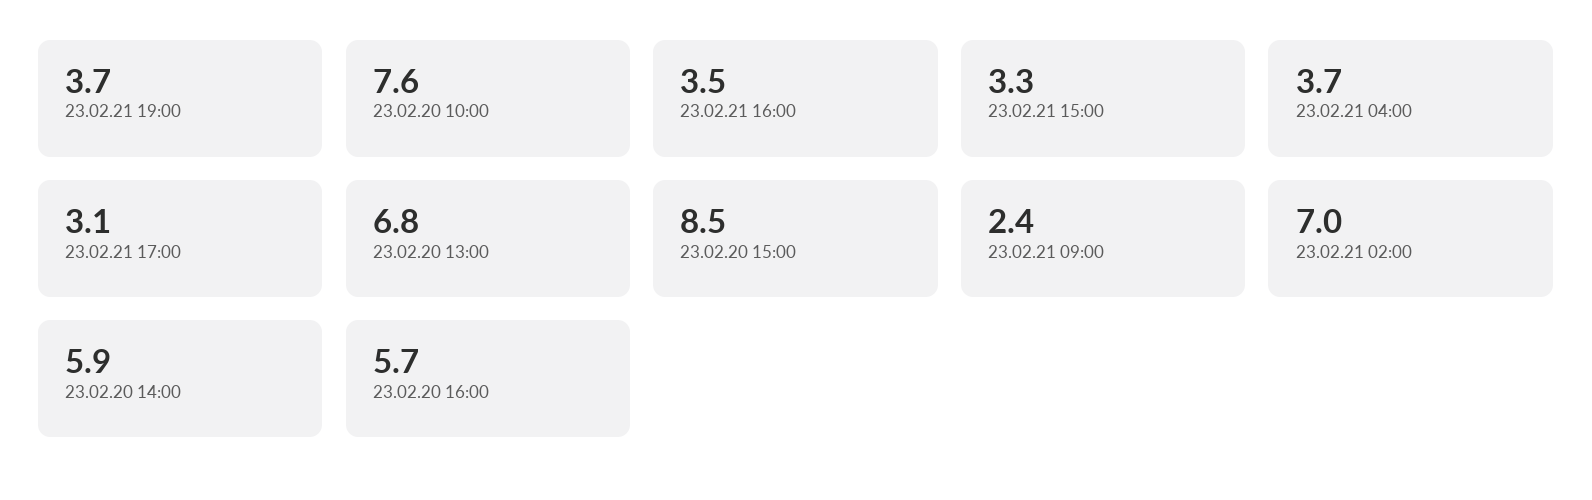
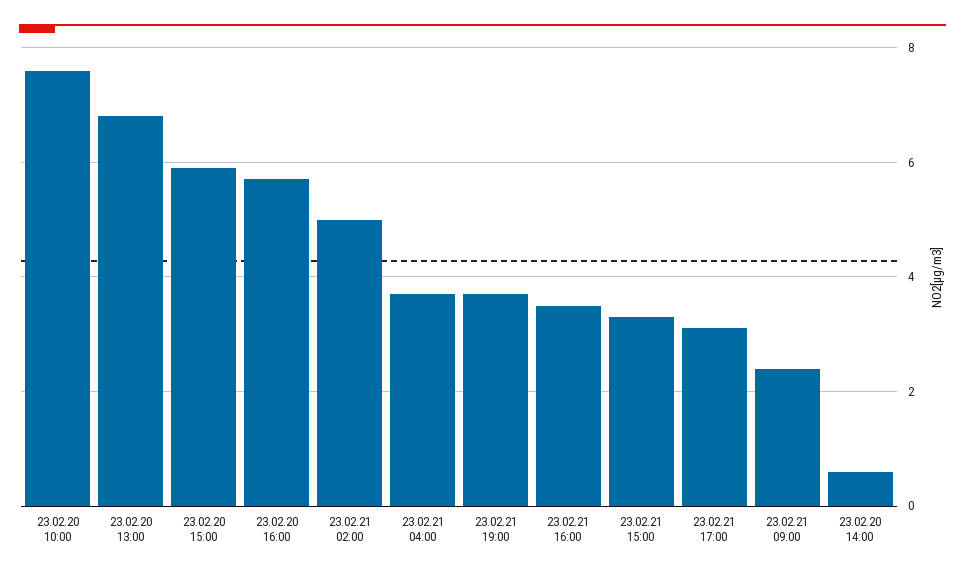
  {
    "23.02.21 19:00": 3.7,
    "23.02.20 10:00": 7.6,
    "23.02.21 16:00": 3.5,
    "23.02.21 15:00": 3.3,
    "23.02.21 04:00": 3.7,
    "23.02.21 17:00": 3.1,
    "23.02.20 13:00": 6.8,
-   "23.02.20 15:00": 8.5,
+   "23.02.20 15:00": 6,
    "23.02.21 09:00": 2.4,
-   "23.02.21 02:00": 7,
+   "23.02.21 02:00": 5,
-   "23.02.20 14:00": 5.9,
+   "23.02.20 14:00": 0.5,
    "23.02.20 16:00": 5.7
  }

